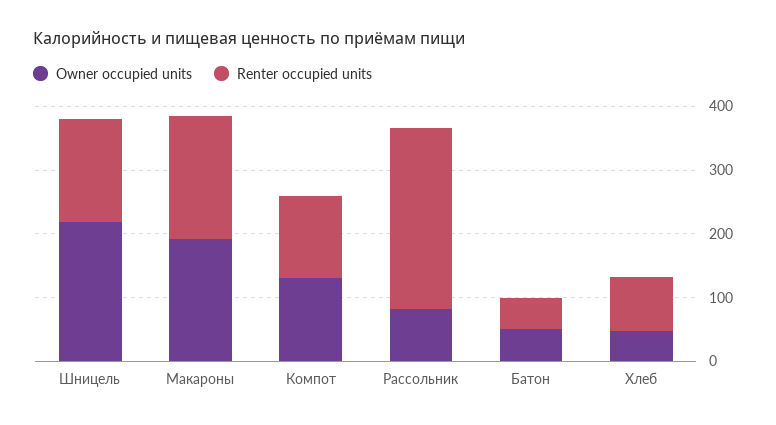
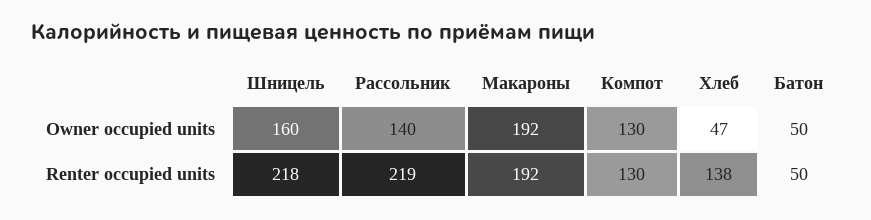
  {
    "Owner occupied units": {
-     "Шницель": 220,
+     "Шницель": 160,
      "Макароны": 192,
      "Компот": 130,
-     "Рассольник": 80,
+     "Рассольник": 140,
      "Батон": 50,
      "Хлеб": 47
    },
    "Renter occupied units": {
-     "Шницель": 160,
+     "Шницель": 218,
      "Макароны": 192,
      "Компот": 130,
-     "Рассольник": 280,
+     "Рассольник": 219,
      "Батон": 50,
-     "Хлеб": 80
+     "Хлеб": 138
    }
  }

